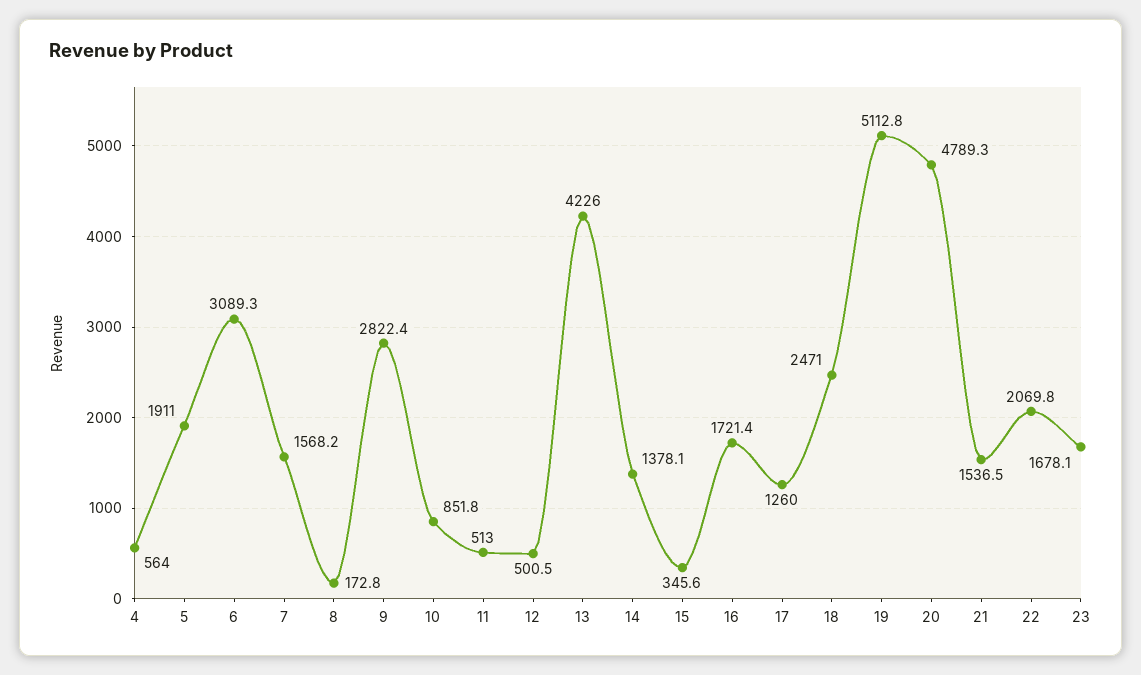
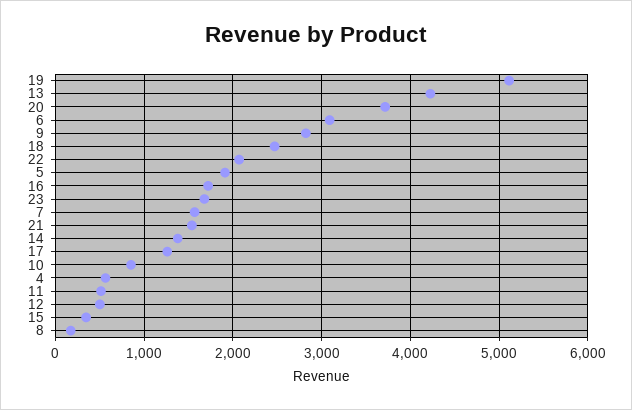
  {
    "4": 564,
    "5": 1911,
    "6": 3089.3,
    "7": 1568.2,
    "8": 172.8,
    "9": 2822.4,
    "10": 851.8,
    "11": 513,
    "12": 500.5,
    "13": 4226,
    "14": 1378.1,
    "15": 345.6,
    "16": 1721.4,
    "17": 1260,
    "18": 2471,
    "19": 5112.8,
-   "20": 4789.3,
+   "20": 3700,
    "21": 1536.5,
    "22": 2069.8,
    "23": 1678.1
  }

